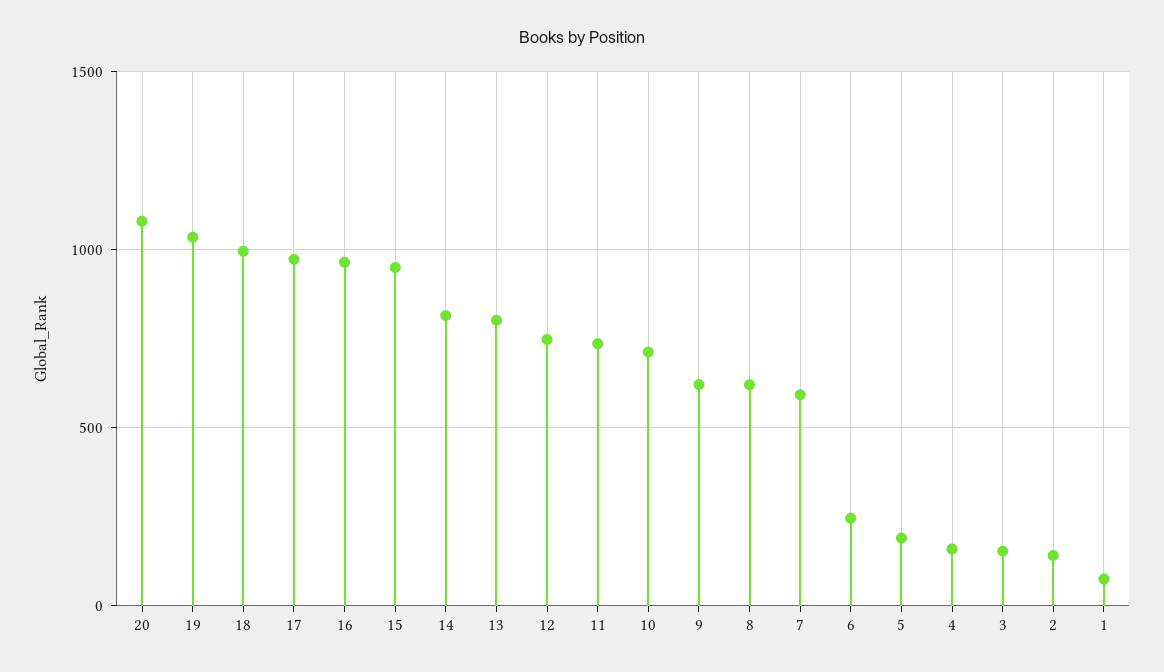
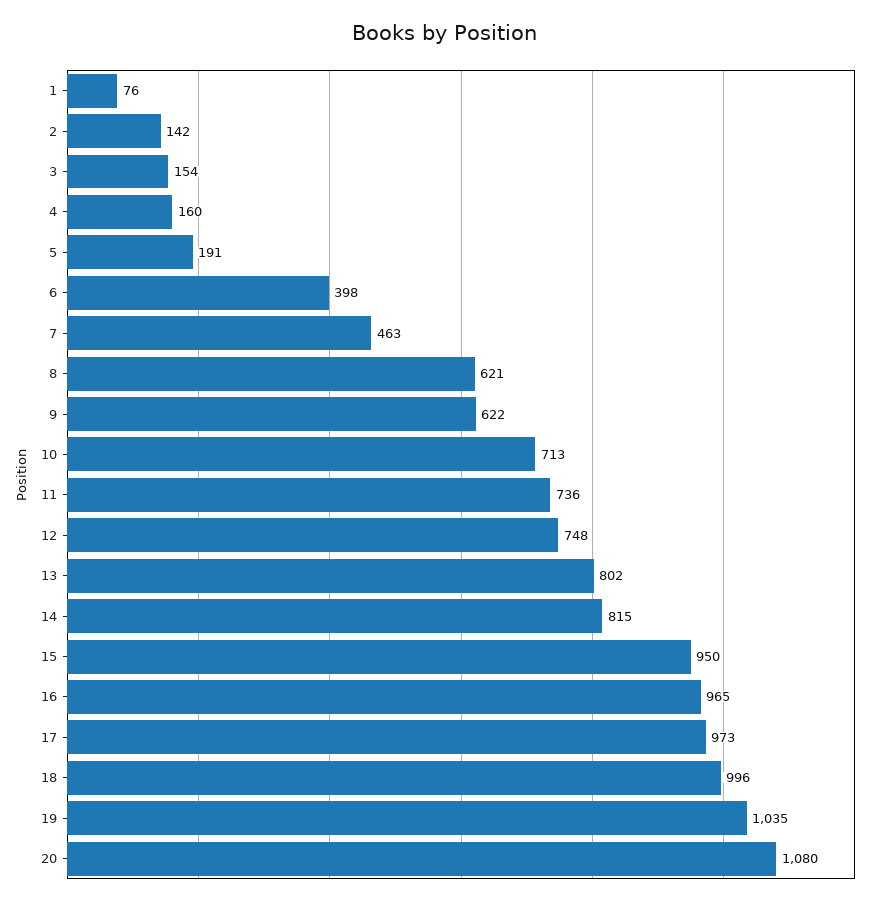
  {
    "20": 1080,
    "19": 1035,
    "18": 996,
    "17": 973,
    "16": 965,
    "15": 950,
    "14": 815,
    "13": 802,
    "12": 748,
    "11": 736,
    "10": 713,
    "9": 622,
    "8": 621,
-   "7": 600,
+   "7": 463,
-   "6": 250,
+   "6": 398,
    "5": 191,
    "4": 160,
    "3": 154,
    "2": 142,
    "1": 76
  }

